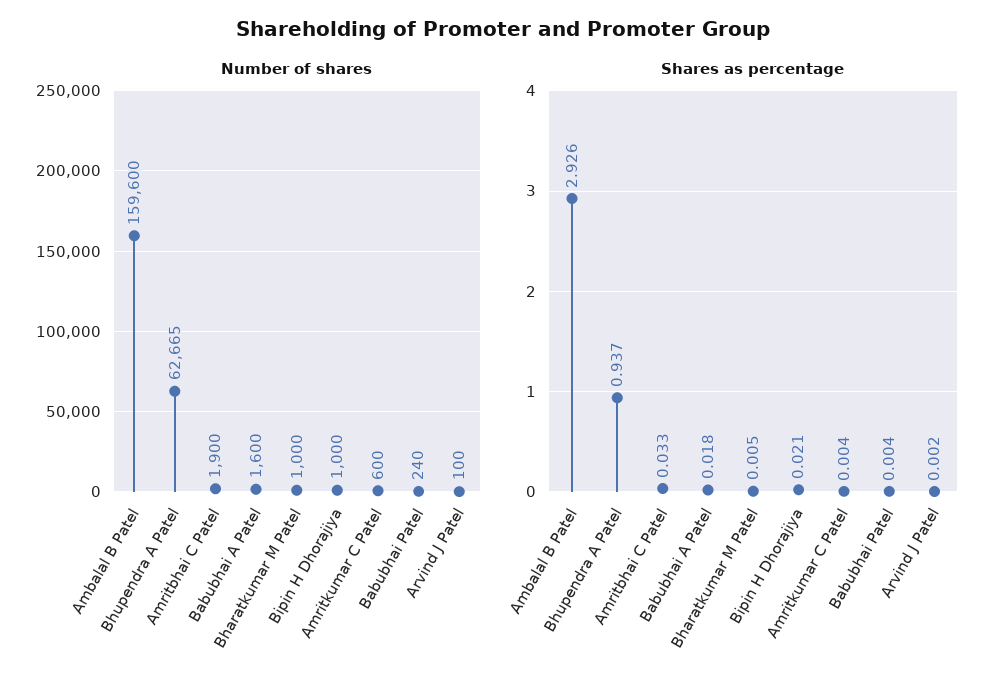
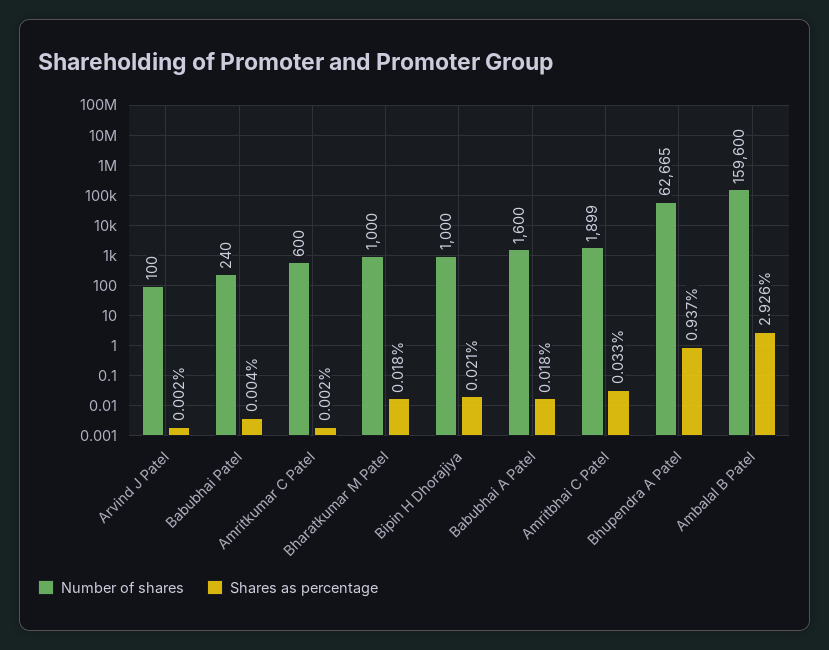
  {
    "Number of shares": {
      "Ambalal B Patel": 159600,
      "Bhupendra A Patel": 62665,
-     "Amritbhai C Patel": 1900,
+     "Amritbhai C Patel": 1899,
      "Babubhai A Patel": 1600,
      "Bharatkumar M Patel": 1000,
      "Bipin H Dhorajiya": 1000,
      "Amritkumar C Patel": 600,
      "Babubhai Patel": 240,
      "Arvind J Patel": 100
    },
    "Shares as percentage": {
      "Ambalal B Patel": 2.926,
      "Bhupendra A Patel": 0.937,
      "Amritbhai C Patel": 0.033,
      "Babubhai A Patel": 0.018,
-     "Bharatkumar M Patel": 0.005,
+     "Bharatkumar M Patel": 0.018,
      "Bipin H Dhorajiya": 0.021,
-     "Amritkumar C Patel": 0.004,
+     "Amritkumar C Patel": 0.002,
      "Babubhai Patel": 0.004,
      "Arvind J Patel": 0.002
    }
  }

